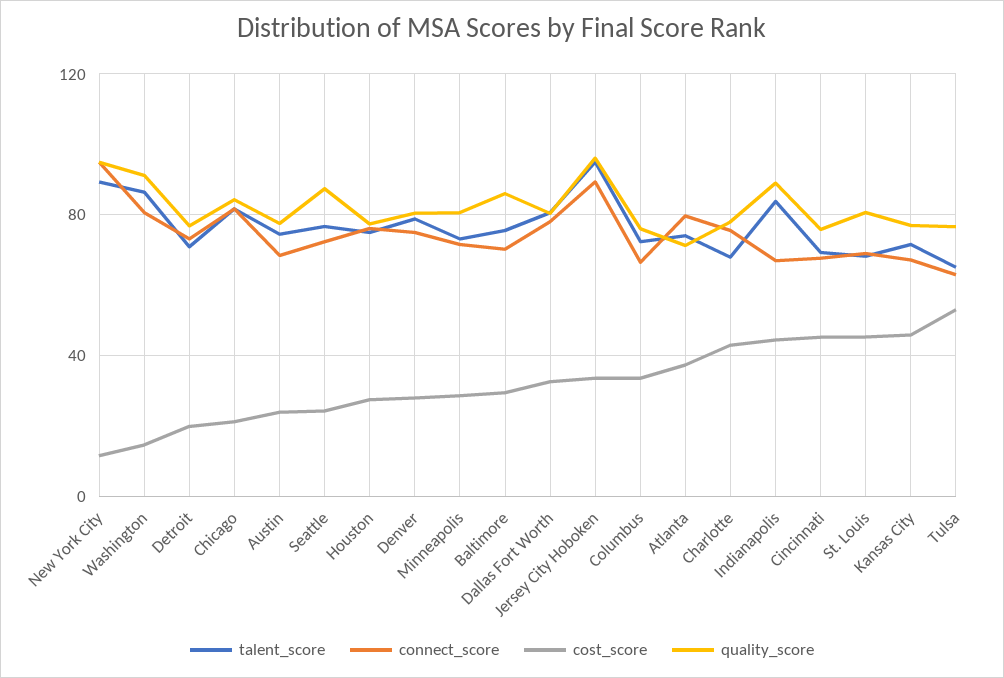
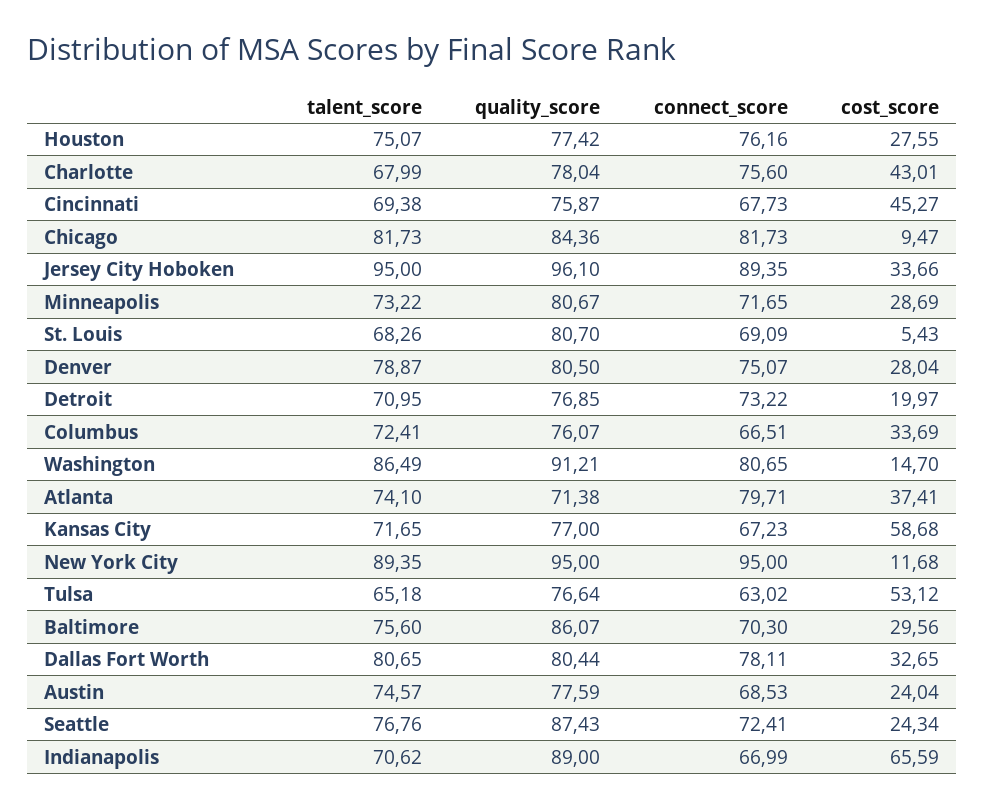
  {
    "talent_score": {
      "New York City": 89.35,
      "Washington": 86.49,
      "Detroit": 70.95,
      "Chicago": 81.73,
      "Austin": 74.57,
      "Seattle": 76.76,
      "Houston": 75.07,
      "Denver": 78.87,
      "Minneapolis": 73.22,
      "Baltimore": 75.6,
      "Dallas Fort Worth": 80.65,
      "Jersey City Hoboken": 95,
      "Columbus": 72.41,
      "Atlanta": 74.1,
      "Charlotte": 67.99,
-     "Indianapolis": 85,
+     "Indianapolis": 70.62,
      "Cincinnati": 69.38,
      "St. Louis": 68.26,
      "Kansas City": 71.65,
      "Tulsa": 65.18
    },
    "connect_score": {
      "New York City": 95,
      "Washington": 80.65,
      "Detroit": 73.22,
      "Chicago": 81.73,
      "Austin": 68.53,
      "Seattle": 72.41,
      "Houston": 76.16,
      "Denver": 75.07,
      "Minneapolis": 71.65,
      "Baltimore": 70.3,
      "Dallas Fort Worth": 78.11,
      "Jersey City Hoboken": 89.35,
      "Columbus": 66.51,
      "Atlanta": 79.71,
      "Charlotte": 75.6,
      "Indianapolis": 66.99,
      "Cincinnati": 67.73,
      "St. Louis": 69.09,
      "Kansas City": 67.23,
      "Tulsa": 63.02
    },
    "cost_score": {
      "New York City": 11.68,
      "Washington": 14.7,
      "Detroit": 19.97,
-     "Chicago": 20,
+     "Chicago": 9.47,
      "Austin": 24.04,
      "Seattle": 24.34,
      "Houston": 27.55,
      "Denver": 28.04,
      "Minneapolis": 28.69,
      "Baltimore": 29.56,
      "Dallas Fort Worth": 32.65,
      "Jersey City Hoboken": 33.66,
      "Columbus": 33.69,
      "Atlanta": 37.41,
      "Charlotte": 43.01,
-     "Indianapolis": 45,
+     "Indianapolis": 65.59,
      "Cincinnati": 45.27,
-     "St. Louis": 45,
+     "St. Louis": 5.43,
-     "Kansas City": 45,
+     "Kansas City": 58.68,
      "Tulsa": 53.12
    },
    "quality_score": {
      "New York City": 95,
      "Washington": 91.21,
      "Detroit": 76.85,
      "Chicago": 84.36,
      "Austin": 77.59,
      "Seattle": 87.43,
      "Houston": 77.42,
      "Denver": 80.5,
      "Minneapolis": 80.67,
      "Baltimore": 86.07,
      "Dallas Fort Worth": 80.44,
      "Jersey City Hoboken": 96.1,
      "Columbus": 76.07,
      "Atlanta": 71.38,
      "Charlotte": 78.04,
      "Indianapolis": 89,
      "Cincinnati": 75.87,
      "St. Louis": 80.7,
      "Kansas City": 77,
      "Tulsa": 76.64
    }
  }

